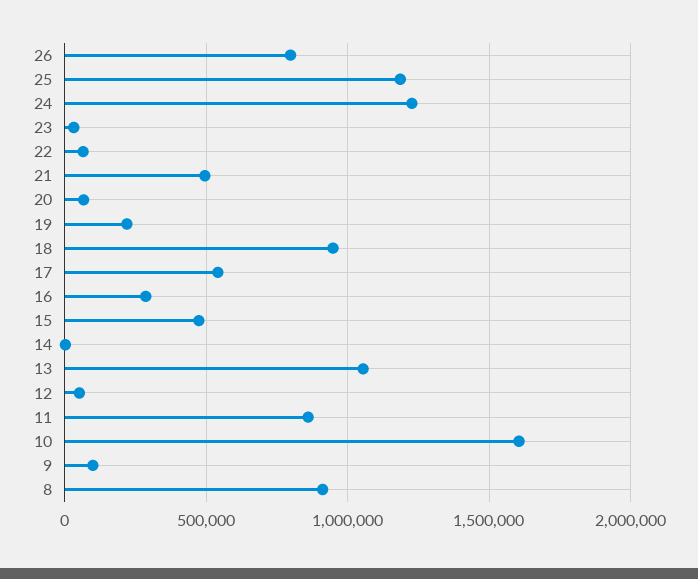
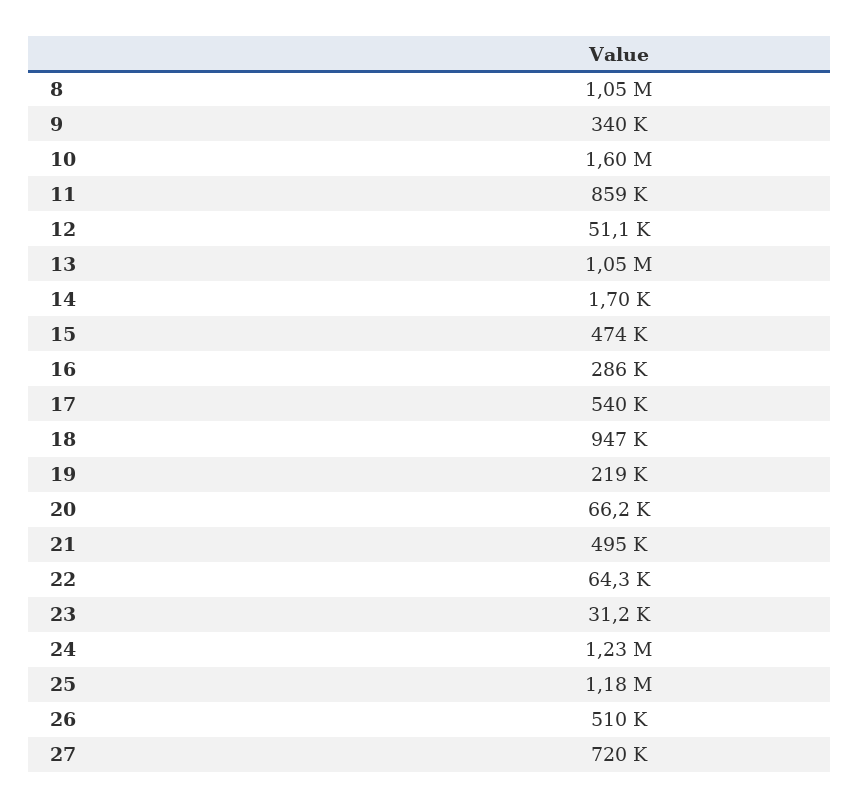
  {
-   "26": 800000,
+   "26": 510000,
    "25": 1180000,
    "24": 1230000,
    "23": 31200,
    "22": 64300,
    "21": 495000,
    "20": 66200,
    "19": 219000,
    "18": 947000,
    "17": 540000,
    "16": 286000,
    "15": 474000,
    "14": 1700,
    "13": 1050000,
    "12": 51100,
    "11": 859000,
    "10": 1600000,
-   "9": 100000,
+   "9": 340000,
-   "8": 900000
+   "8": 1050000,
+   "27": 720000
  }

